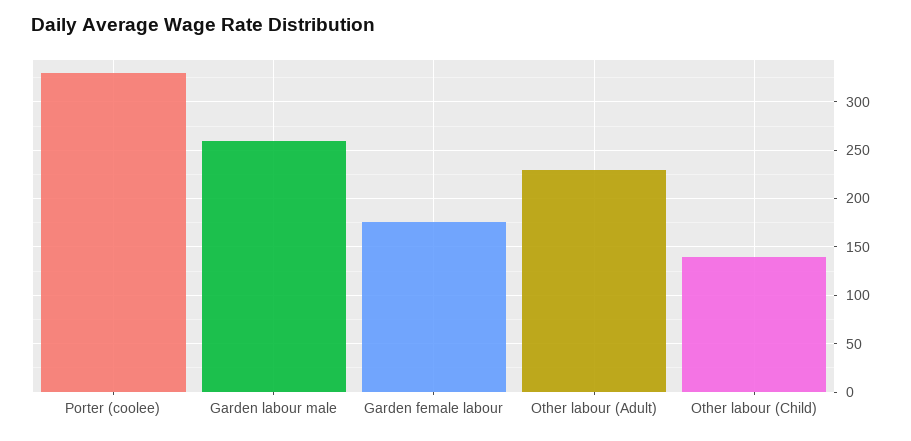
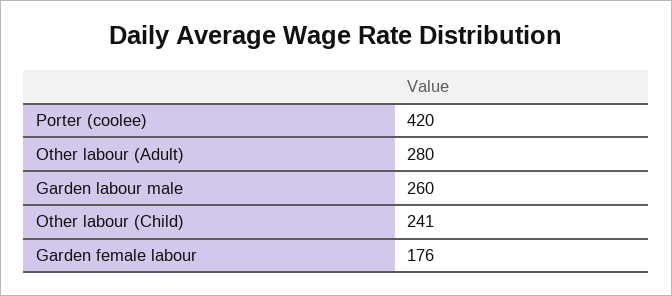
  {
-   "Porter (coolee)": 330,
+   "Porter (coolee)": 420,
    "Garden labour male": 260,
    "Garden female labour": 176,
-   "Other labour (Adult)": 230,
+   "Other labour (Adult)": 280,
-   "Other labour (Child)": 140
+   "Other labour (Child)": 241
  }

